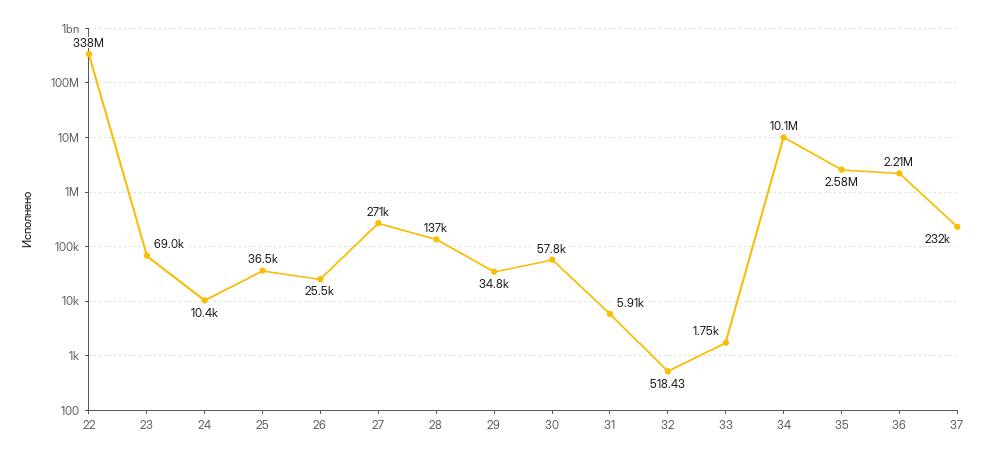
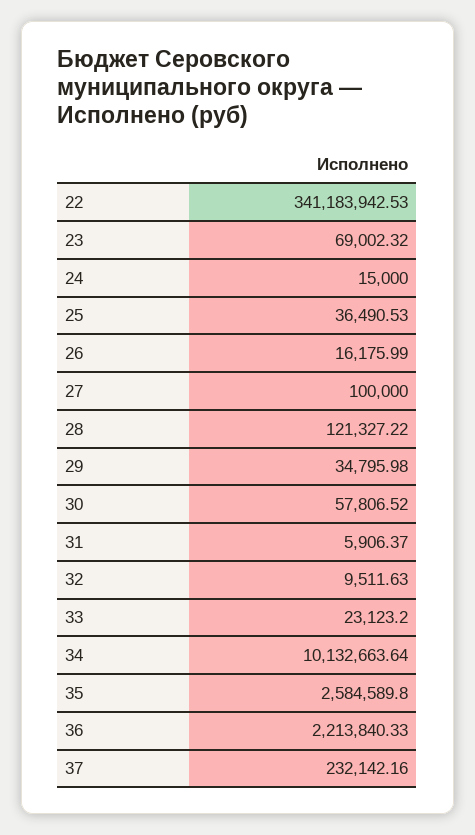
  {
-   "22": 338000000,
+   "22": 341183942.53,
    "23": 69002.32,
-   "24": 10400,
+   "24": 15000,
    "25": 36490.53,
-   "26": 25500,
+   "26": 16175.99,
-   "27": 271000,
+   "27": 100000,
-   "28": 137000,
+   "28": 121327.22,
    "29": 34795.98,
    "30": 57806.52,
    "31": 5906.37,
-   "32": 518.43,
+   "32": 9511.63,
-   "33": 1750,
+   "33": 23123.2,
    "34": 10132663.64,
    "35": 2584589.8,
    "36": 2213840.33,
    "37": 232142.16
  }

